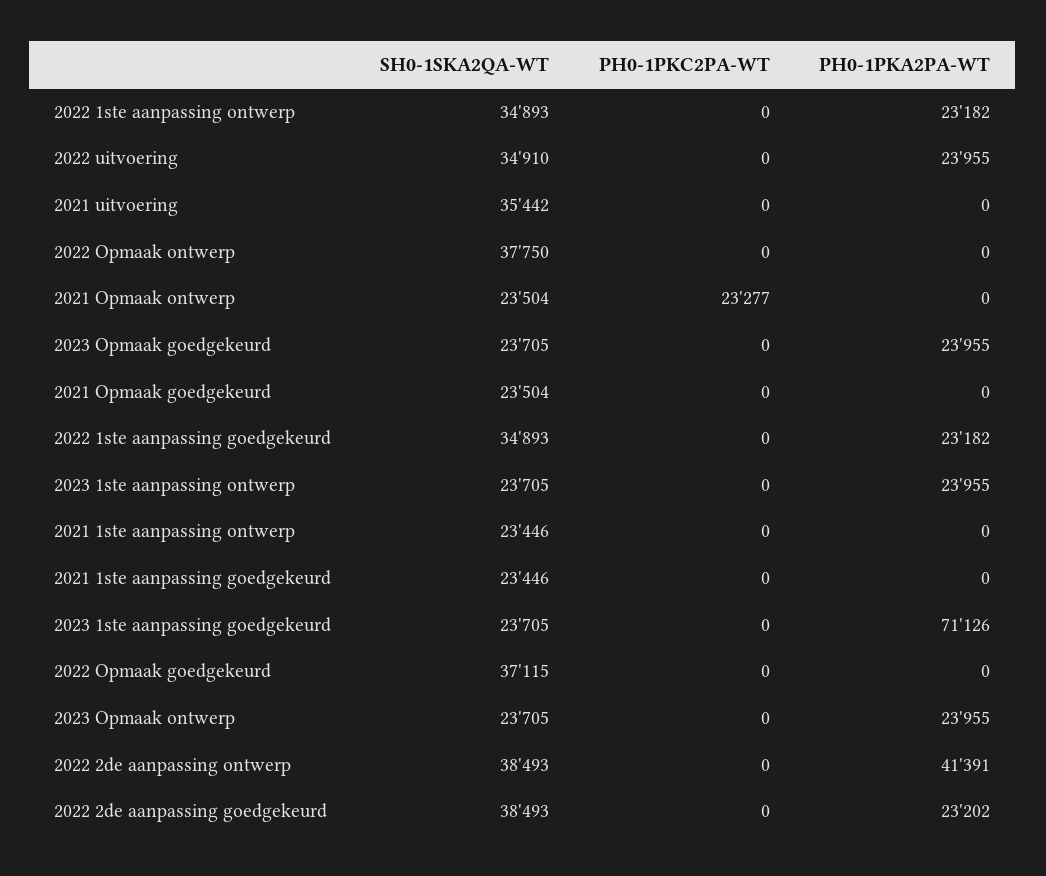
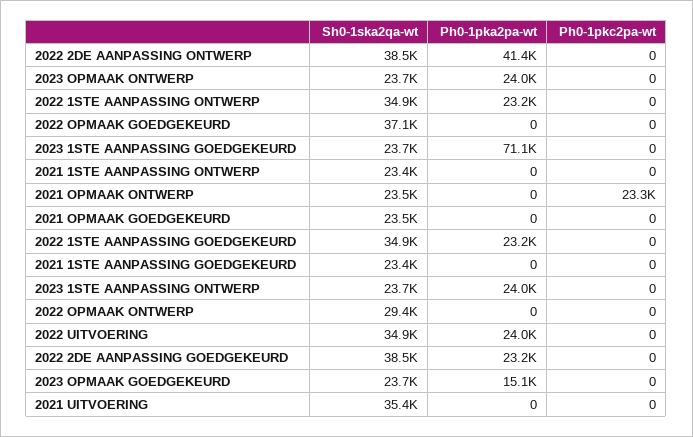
  {
    "SH0-1SKA2QA-WT": {
      "2022 1ste aanpassing ontwerp": 34893,
      "2022 uitvoering": 34910,
      "2021 uitvoering": 35442,
-     "2022 Opmaak ontwerp": 37750,
+     "2022 Opmaak ontwerp": 29400,
      "2021 Opmaak ontwerp": 23504,
      "2023 Opmaak goedgekeurd": 23705,
      "2021 Opmaak goedgekeurd": 23504,
      "2022 1ste aanpassing goedgekeurd": 34893,
      "2023 1ste aanpassing ontwerp": 23705,
      "2021 1ste aanpassing ontwerp": 23446,
      "2021 1ste aanpassing goedgekeurd": 23446,
      "2023 1ste aanpassing goedgekeurd": 23705,
      "2022 Opmaak goedgekeurd": 37115,
      "2023 Opmaak ontwerp": 23705,
      "2022 2de aanpassing ontwerp": 38493,
      "2022 2de aanpassing goedgekeurd": 38493
    },
    "PH0-1PKC2PA-WT": {
      "2022 1ste aanpassing ontwerp": 0,
      "2022 uitvoering": 0,
      "2021 uitvoering": 0,
      "2022 Opmaak ontwerp": 0,
      "2021 Opmaak ontwerp": 23277,
      "2023 Opmaak goedgekeurd": 0,
      "2021 Opmaak goedgekeurd": 0,
      "2022 1ste aanpassing goedgekeurd": 0,
      "2023 1ste aanpassing ontwerp": 0,
      "2021 1ste aanpassing ontwerp": 0,
      "2021 1ste aanpassing goedgekeurd": 0,
      "2023 1ste aanpassing goedgekeurd": 0,
      "2022 Opmaak goedgekeurd": 0,
      "2023 Opmaak ontwerp": 0,
      "2022 2de aanpassing ontwerp": 0,
      "2022 2de aanpassing goedgekeurd": 0
    },
    "PH0-1PKA2PA-WT": {
      "2022 1ste aanpassing ontwerp": 23182,
      "2022 uitvoering": 23955,
      "2021 uitvoering": 0,
      "2022 Opmaak ontwerp": 0,
      "2021 Opmaak ontwerp": 0,
-     "2023 Opmaak goedgekeurd": 23955,
+     "2023 Opmaak goedgekeurd": 15100,
      "2021 Opmaak goedgekeurd": 0,
      "2022 1ste aanpassing goedgekeurd": 23182,
      "2023 1ste aanpassing ontwerp": 23955,
      "2021 1ste aanpassing ontwerp": 0,
      "2021 1ste aanpassing goedgekeurd": 0,
      "2023 1ste aanpassing goedgekeurd": 71126,
      "2022 Opmaak goedgekeurd": 0,
      "2023 Opmaak ontwerp": 23955,
      "2022 2de aanpassing ontwerp": 41391,
      "2022 2de aanpassing goedgekeurd": 23202
    }
  }

